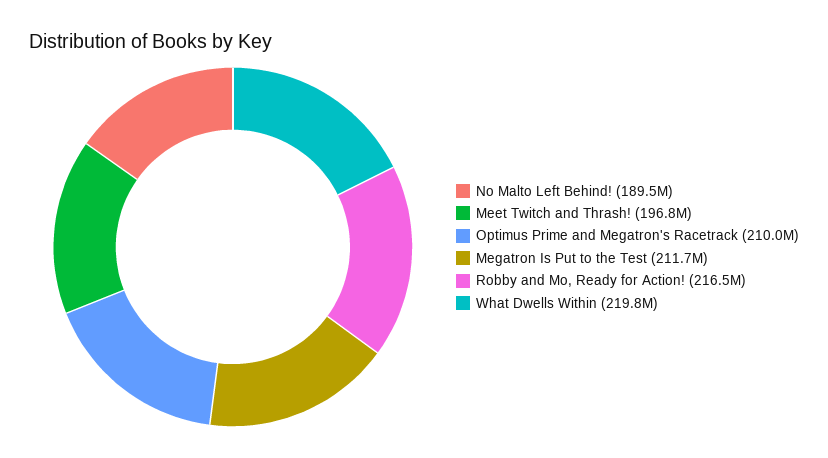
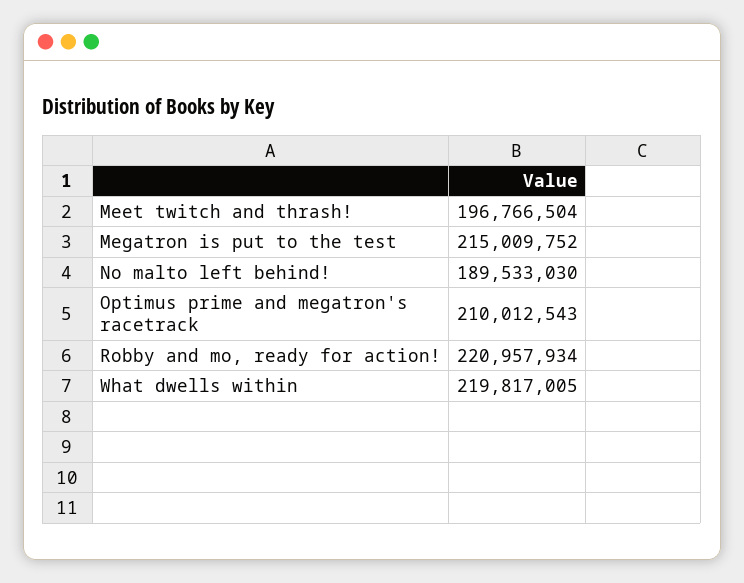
  {
    "No Malto Left Behind!": 189533030,
    "Meet Twitch and Thrash!": 196766504,
    "Optimus Prime and Megatron's Racetrack": 210012543,
-   "Megatron Is Put to the Test": 211700000,
+   "Megatron Is Put to the Test": 215009752,
-   "Robby and Mo, Ready for Action!": 216500000,
+   "Robby and Mo, Ready for Action!": 220957934,
    "What Dwells Within": 219817005
  }

